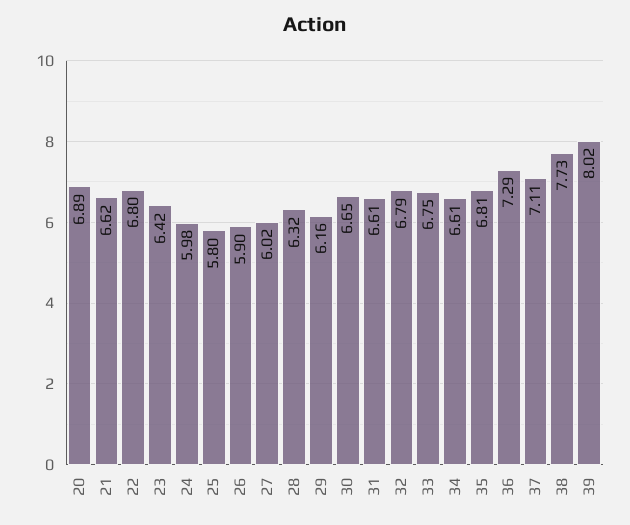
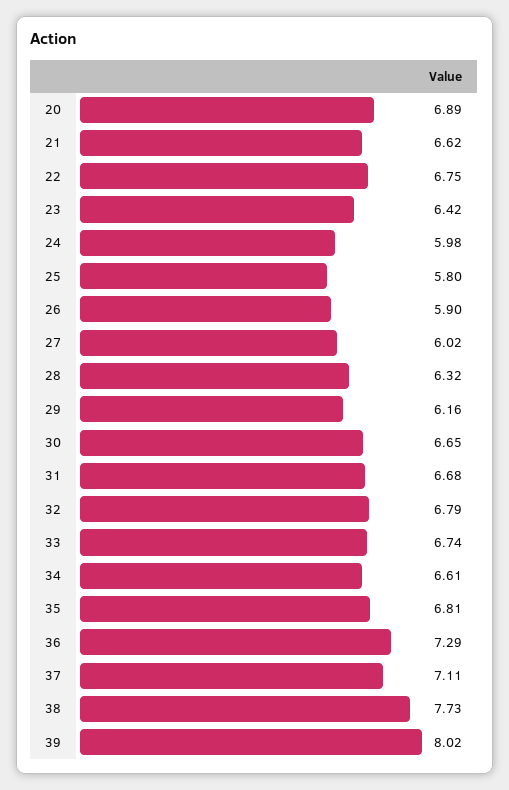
  {
    "20": 6.89,
    "21": 6.62,
-   "22": 6.8,
+   "22": 6.75,
    "23": 6.42,
    "24": 5.98,
    "25": 5.8,
    "26": 5.9,
    "27": 6.02,
    "28": 6.32,
    "29": 6.16,
    "30": 6.65,
-   "31": 6.61,
+   "31": 6.68,
    "32": 6.79,
-   "33": 6.75,
+   "33": 6.74,
    "34": 6.61,
    "35": 6.81,
    "36": 7.29,
    "37": 7.11,
    "38": 7.73,
    "39": 8.02
  }

